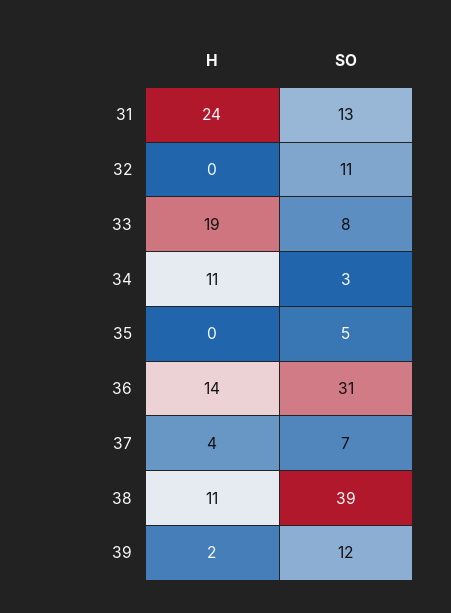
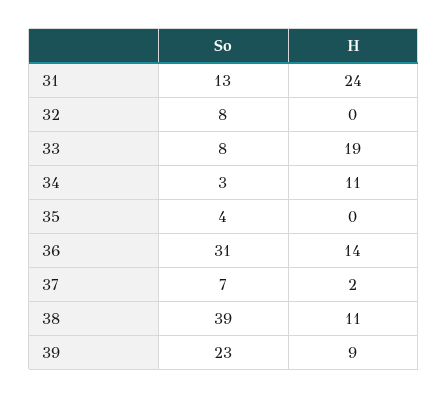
  {
    "H": {
      "31": 24,
      "32": 0,
      "33": 19,
      "34": 11,
      "35": 0,
      "36": 14,
-     "37": 4,
+     "37": 2,
      "38": 11,
-     "39": 2
+     "39": 9
    },
    "SO": {
      "31": 13,
-     "32": 11,
+     "32": 8,
      "33": 8,
      "34": 3,
-     "35": 5,
+     "35": 4,
      "36": 31,
      "37": 7,
      "38": 39,
-     "39": 12
+     "39": 23
    }
  }

